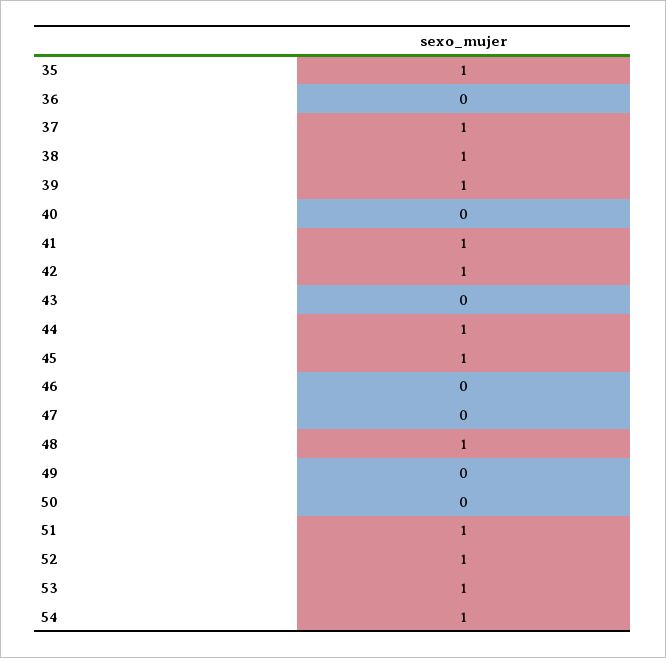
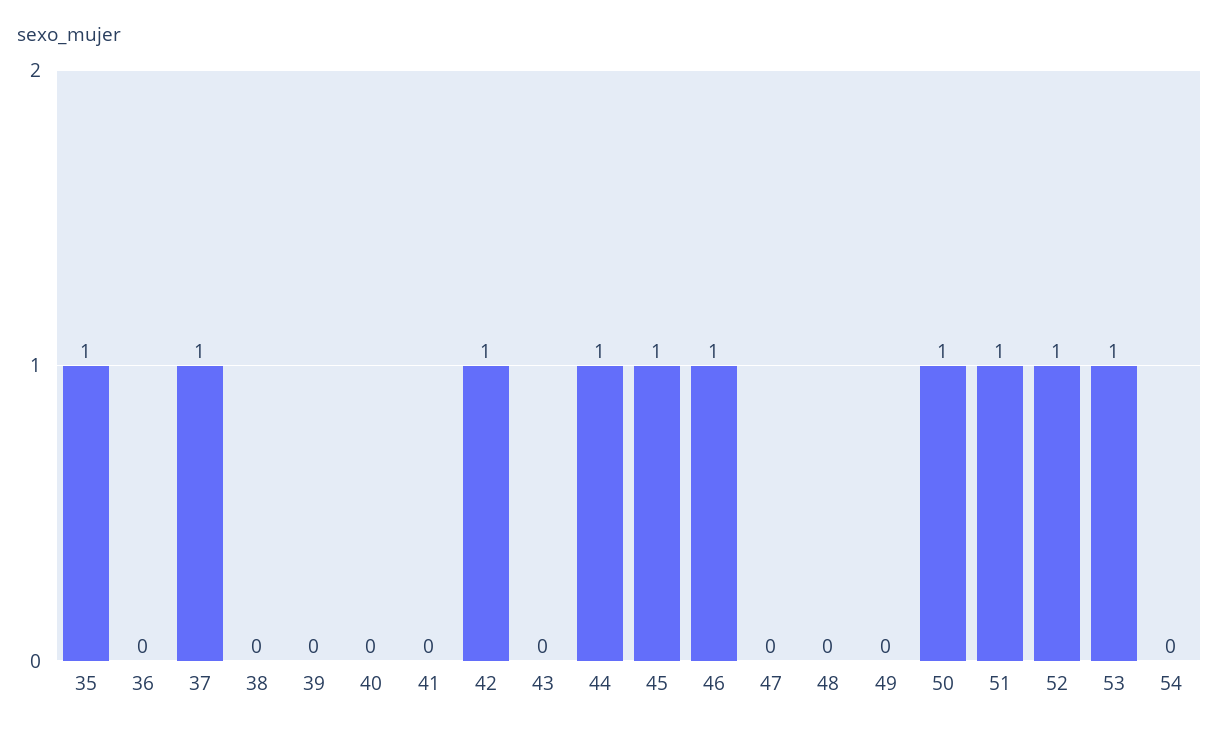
  {
    "35": 1,
    "36": 0,
    "37": 1,
-   "38": 1,
+   "38": 0,
-   "39": 1,
+   "39": 0,
    "40": 0,
-   "41": 1,
+   "41": 0,
    "42": 1,
    "43": 0,
    "44": 1,
    "45": 1,
-   "46": 0,
+   "46": 1,
    "47": 0,
-   "48": 1,
+   "48": 0,
    "49": 0,
-   "50": 0,
+   "50": 1,
    "51": 1,
    "52": 1,
    "53": 1,
-   "54": 1
+   "54": 0
  }

